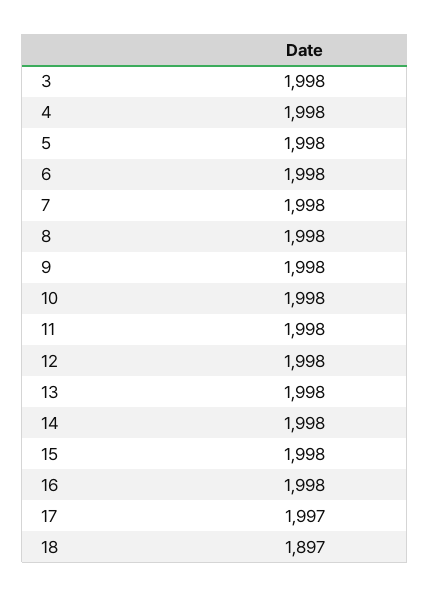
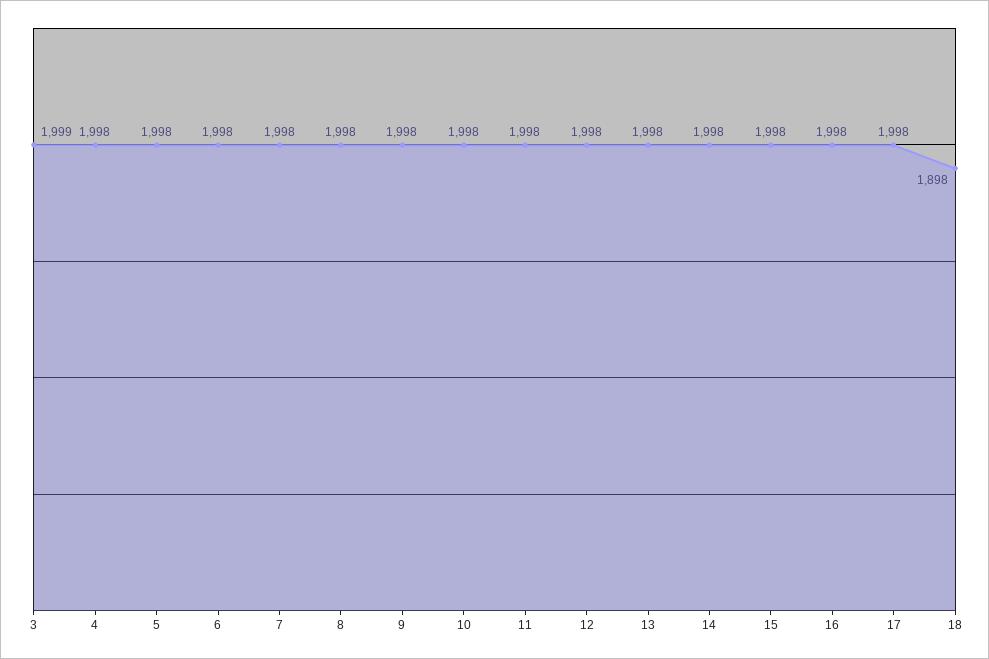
  {
-   "3": 1998,
+   "3": 1999,
    "4": 1998,
    "5": 1998,
    "6": 1998,
    "7": 1998,
    "8": 1998,
    "9": 1998,
    "10": 1998,
    "11": 1998,
    "12": 1998,
    "13": 1998,
    "14": 1998,
    "15": 1998,
    "16": 1998,
-   "17": 1997,
+   "17": 1998,
-   "18": 1897
+   "18": 1898
  }

